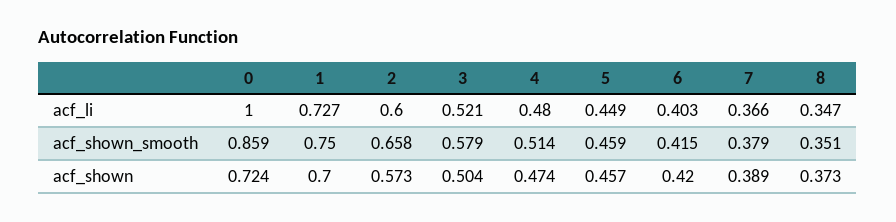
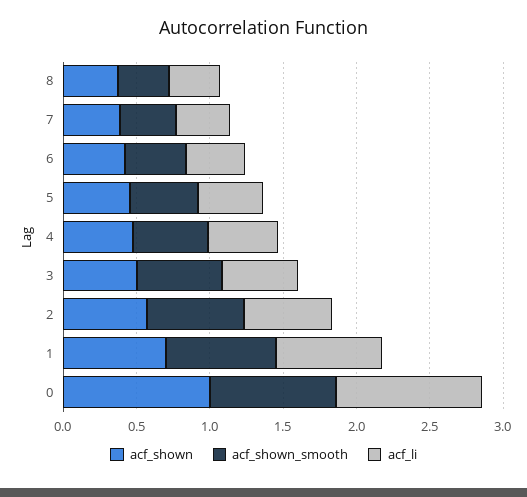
  {
    "acf_li": {
      "0": 1,
      "1": 0.727,
      "2": 0.6,
      "3": 0.521,
      "4": 0.48,
      "5": 0.449,
      "6": 0.403,
      "7": 0.366,
      "8": 0.347
    },
    "acf_shown_smooth": {
      "0": 0.859,
      "1": 0.75,
      "2": 0.658,
      "3": 0.579,
      "4": 0.514,
      "5": 0.459,
      "6": 0.415,
      "7": 0.379,
      "8": 0.351
    },
    "acf_shown": {
-     "0": 0.724,
+     "0": 1,
      "1": 0.7,
      "2": 0.573,
      "3": 0.504,
      "4": 0.474,
      "5": 0.457,
      "6": 0.42,
      "7": 0.389,
      "8": 0.373
    }
  }

